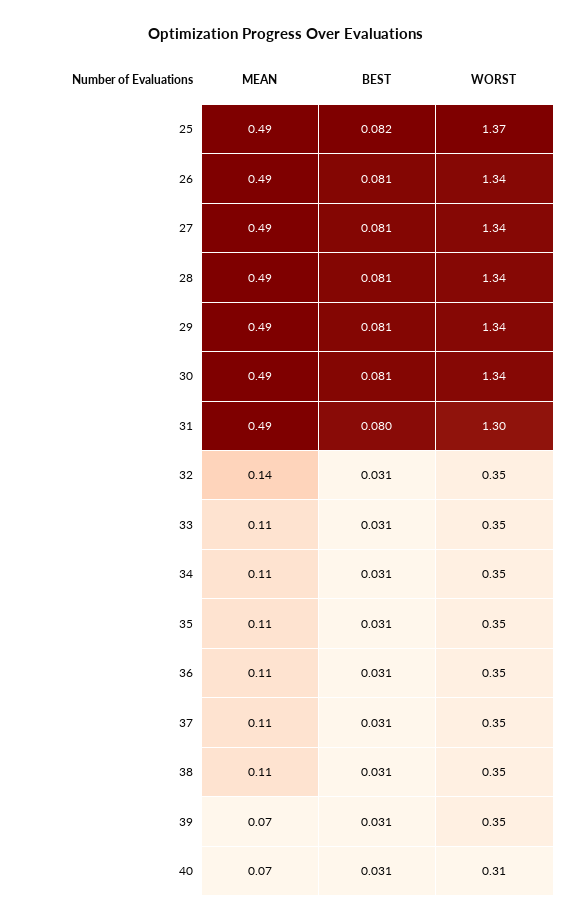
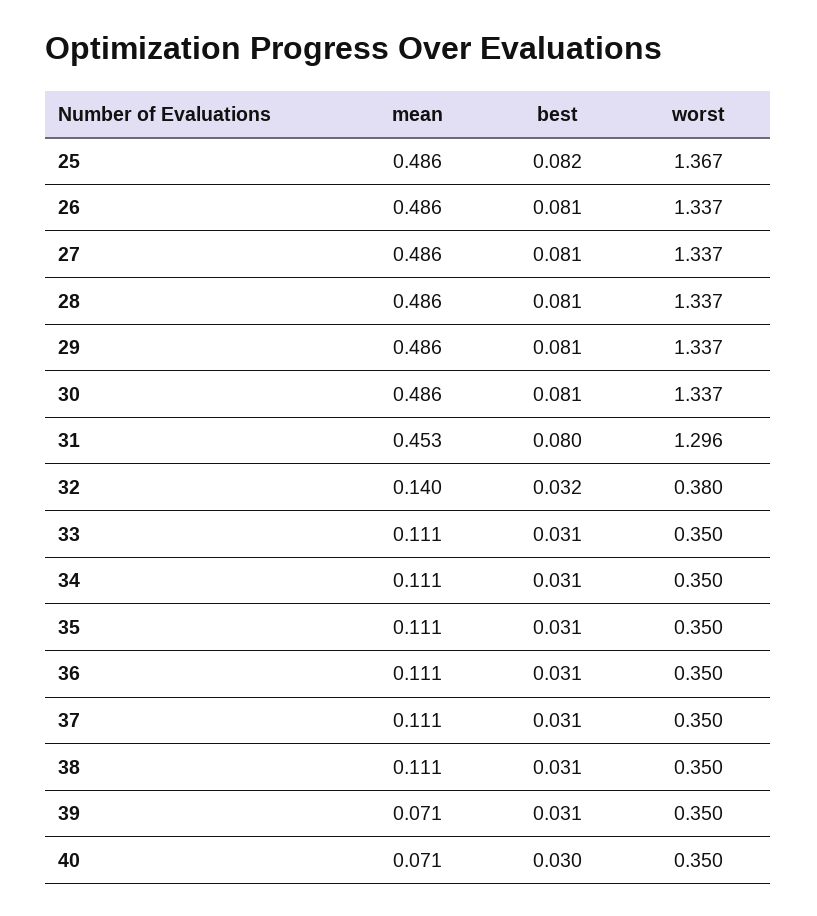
  {
    "MEAN": {
      "25": 0.486,
      "26": 0.486,
      "27": 0.486,
      "28": 0.486,
      "29": 0.486,
      "30": 0.486,
-     "31": 0.49,
+     "31": 0.453,
      "32": 0.14,
      "33": 0.111,
      "34": 0.111,
      "35": 0.111,
      "36": 0.111,
      "37": 0.111,
      "38": 0.111,
      "39": 0.071,
      "40": 0.071
    },
    "BEST": {
      "25": 0.082,
      "26": 0.081,
      "27": 0.081,
      "28": 0.081,
      "29": 0.081,
      "30": 0.081,
      "31": 0.08,
-     "32": 0.031,
+     "32": 0.032,
      "33": 0.031,
      "34": 0.031,
      "35": 0.031,
      "36": 0.031,
      "37": 0.031,
      "38": 0.031,
      "39": 0.031,
-     "40": 0.031
+     "40": 0.03
    },
    "WORST": {
      "25": 1.367,
      "26": 1.337,
      "27": 1.337,
      "28": 1.337,
      "29": 1.337,
      "30": 1.337,
      "31": 1.296,
-     "32": 0.35,
+     "32": 0.38,
      "33": 0.35,
      "34": 0.35,
      "35": 0.35,
      "36": 0.35,
      "37": 0.35,
      "38": 0.35,
      "39": 0.35,
-     "40": 0.31
+     "40": 0.35
    }
  }

